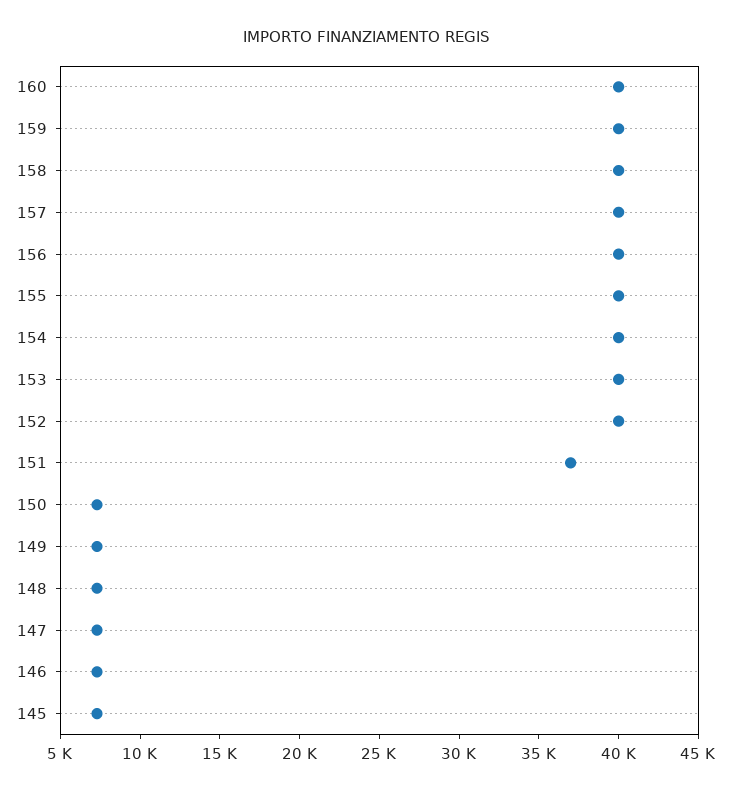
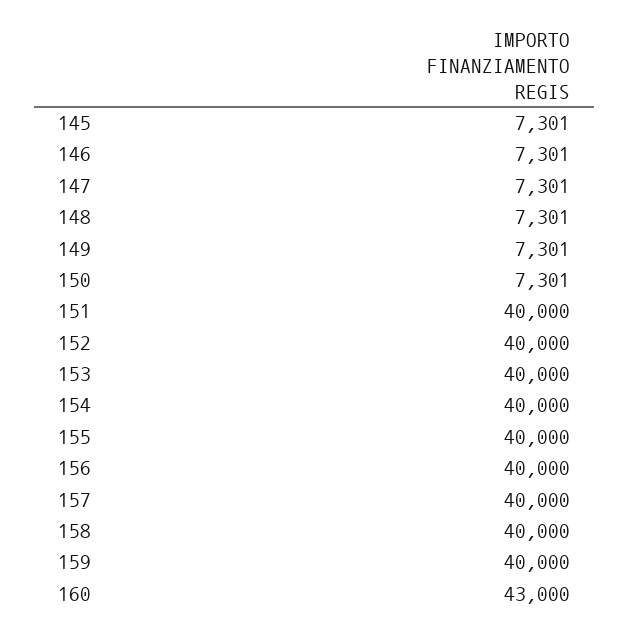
  {
-   "160": 40000,
+   "160": 43000,
    "159": 40000,
    "158": 40000,
    "157": 40000,
    "156": 40000,
    "155": 40000,
    "154": 40000,
    "153": 40000,
    "152": 40000,
-   "151": 37000,
+   "151": 40000,
    "150": 7301,
    "149": 7301,
    "148": 7301,
    "147": 7301,
    "146": 7301,
    "145": 7301
  }

